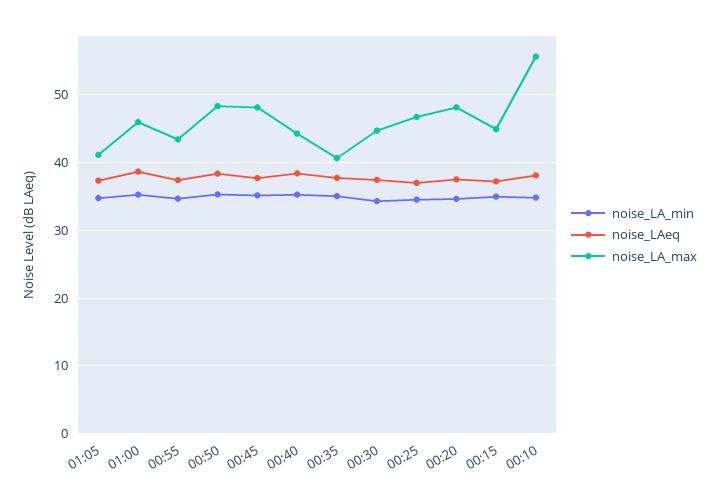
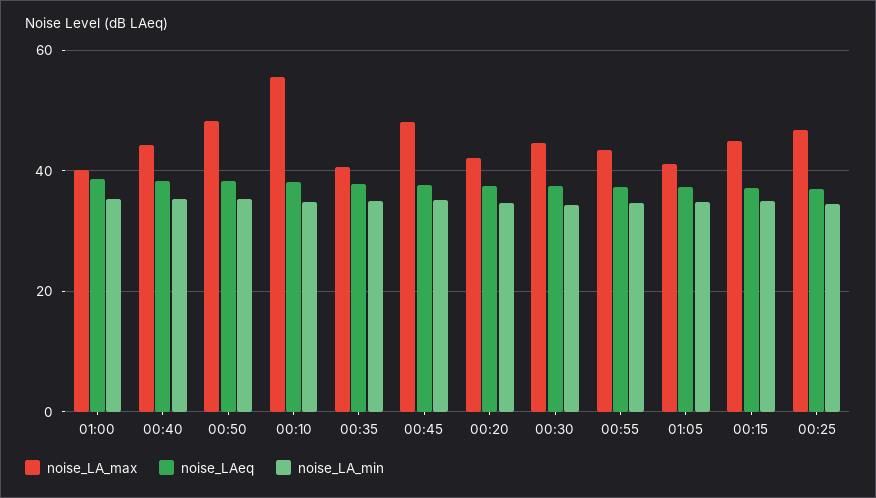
  {
    "noise_LA_min": {
      "01:05": 35,
      "01:00": 35,
      "00:55": 35,
      "00:50": 35,
      "00:45": 35,
      "00:40": 35,
      "00:35": 35,
      "00:30": 34,
      "00:25": 35,
      "00:20": 35,
      "00:15": 35,
      "00:10": 35
    },
    "noise_LAeq": {
      "01:05": 37,
      "01:00": 39,
      "00:55": 37,
      "00:50": 38,
      "00:45": 38,
      "00:40": 38,
      "00:35": 38,
      "00:30": 37,
      "00:25": 37,
      "00:20": 37,
      "00:15": 37,
      "00:10": 38
    },
    "noise_LA_max": {
      "01:05": 41,
-     "01:00": 46,
+     "01:00": 40,
      "00:55": 43,
      "00:50": 48,
      "00:45": 48,
      "00:40": 44,
      "00:35": 41,
      "00:30": 45,
      "00:25": 47,
-     "00:20": 48,
+     "00:20": 42,
      "00:15": 45,
      "00:10": 56
    }
  }

